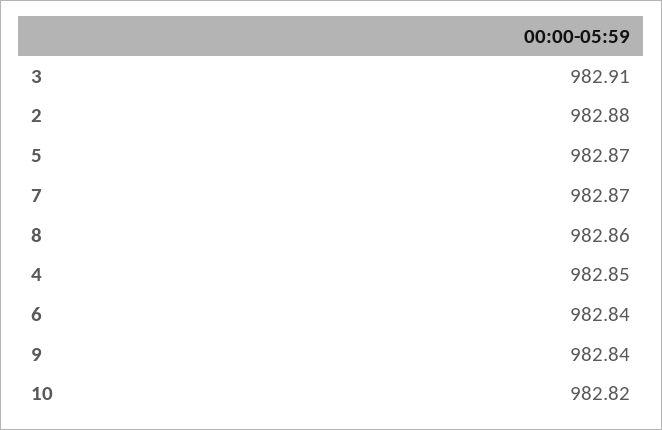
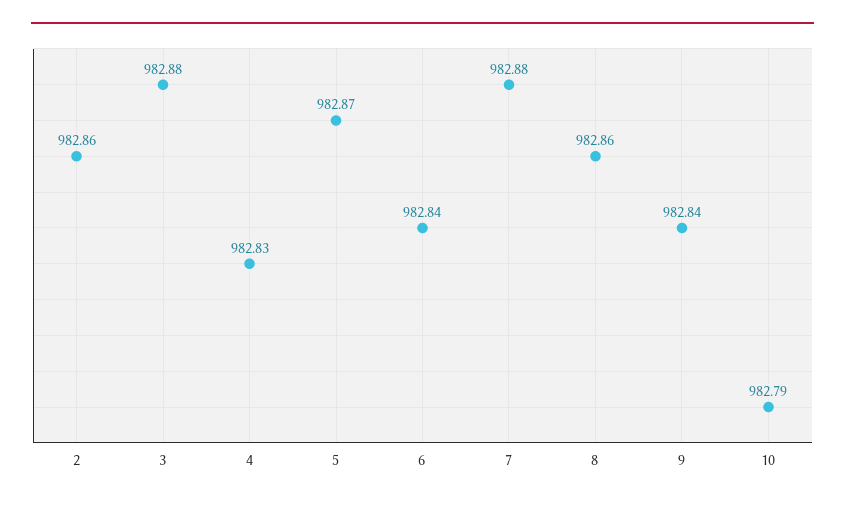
  {
-   "3": 982.91,
+   "3": 982.88,
-   "2": 982.88,
+   "2": 982.86,
    "5": 982.87,
-   "7": 982.87,
+   "7": 982.88,
    "8": 982.86,
-   "4": 982.85,
+   "4": 982.83,
    "6": 982.84,
    "9": 982.84,
-   "10": 982.82
+   "10": 982.79
  }

